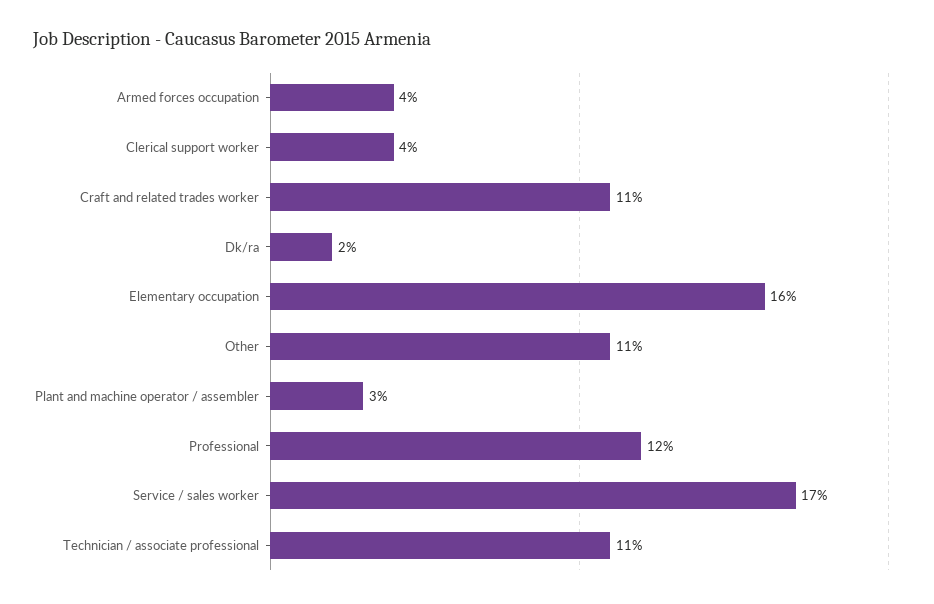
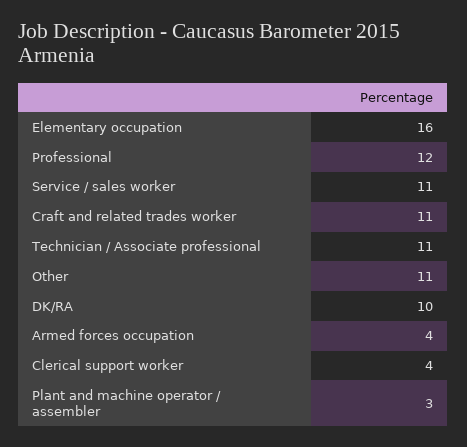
  {
    "Armed forces occupation": 4,
    "Clerical support worker": 4,
    "Craft and related trades worker": 11,
-   "Dk/ra": 2,
+   "Dk/ra": 10,
    "Elementary occupation": 16,
    "Other": 11,
    "Plant and machine operator / assembler": 3,
    "Professional": 12,
-   "Service / sales worker": 17,
+   "Service / sales worker": 11,
    "Technician / associate professional": 11
  }

